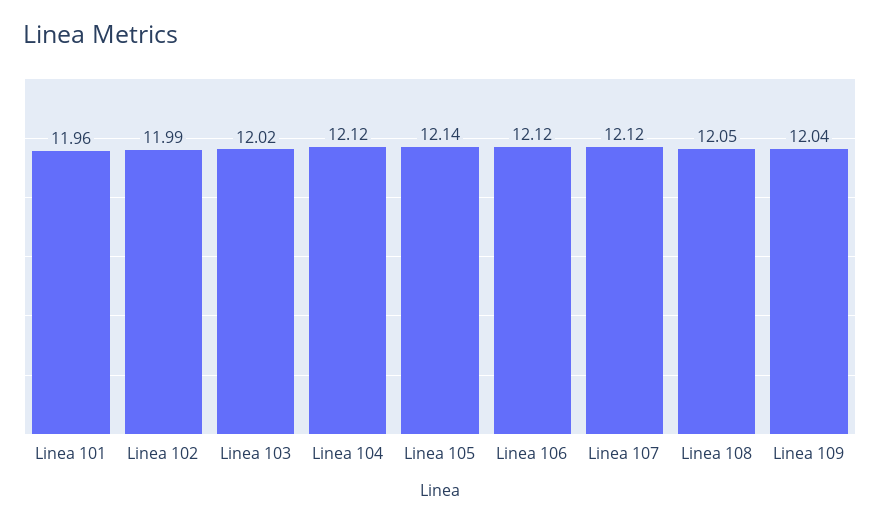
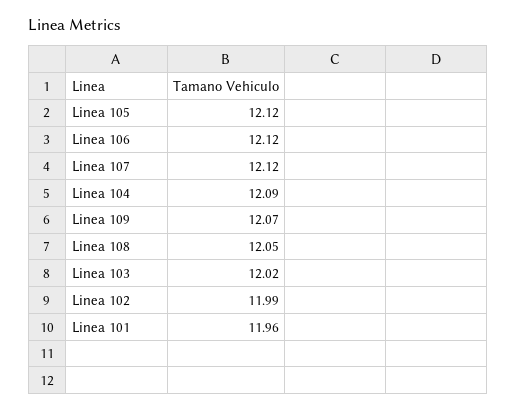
  {
    "Linea 101": 11.96,
    "Linea 102": 11.99,
    "Linea 103": 12.02,
-   "Linea 104": 12.12,
+   "Linea 104": 12.09,
-   "Linea 105": 12.14,
+   "Linea 105": 12.12,
    "Linea 106": 12.12,
    "Linea 107": 12.12,
    "Linea 108": 12.05,
-   "Linea 109": 12.04
+   "Linea 109": 12.07
  }

